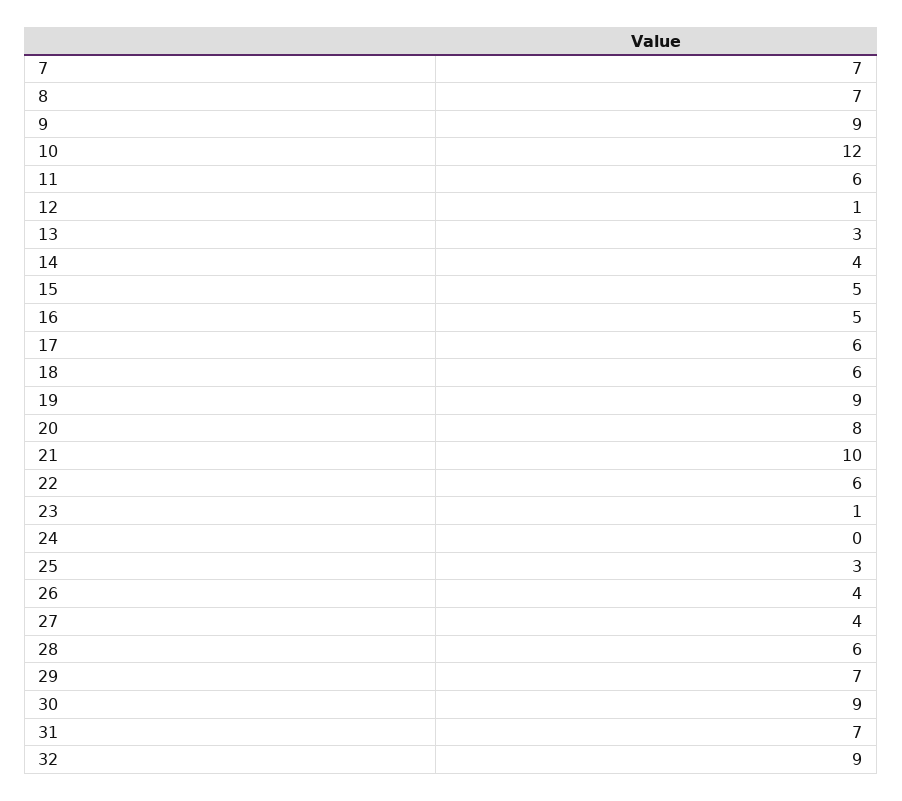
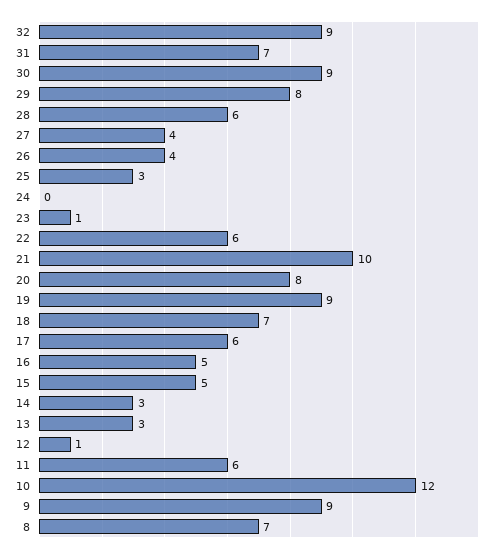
  {
-   "7": 7,
    "8": 7,
    "9": 9,
    "10": 12,
    "11": 6,
    "12": 1,
    "13": 3,
-   "14": 4,
+   "14": 3,
    "15": 5,
    "16": 5,
    "17": 6,
-   "18": 6,
+   "18": 7,
    "19": 9,
    "20": 8,
    "21": 10,
    "22": 6,
    "23": 1,
    "24": 0,
    "25": 3,
    "26": 4,
    "27": 4,
    "28": 6,
-   "29": 7,
+   "29": 8,
    "30": 9,
    "31": 7,
    "32": 9
  }

